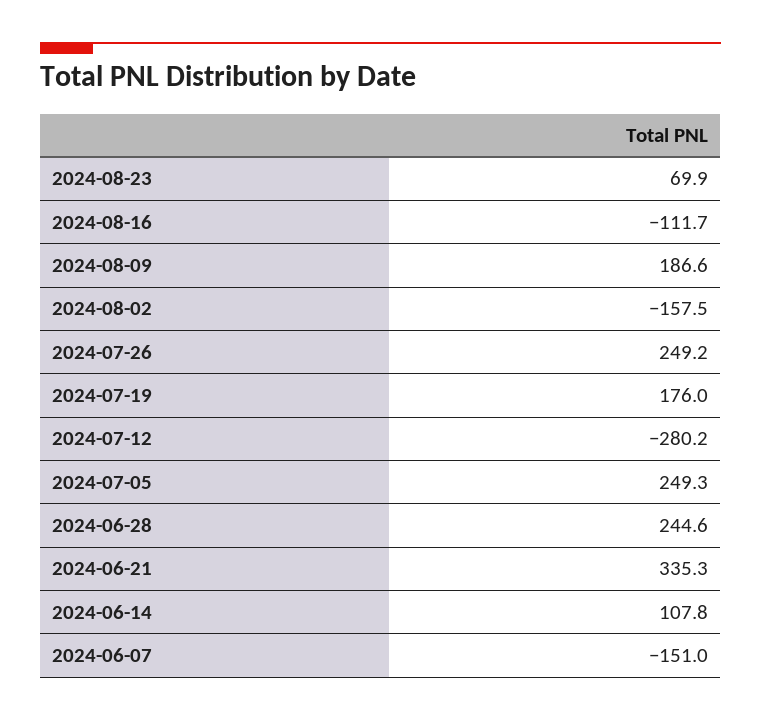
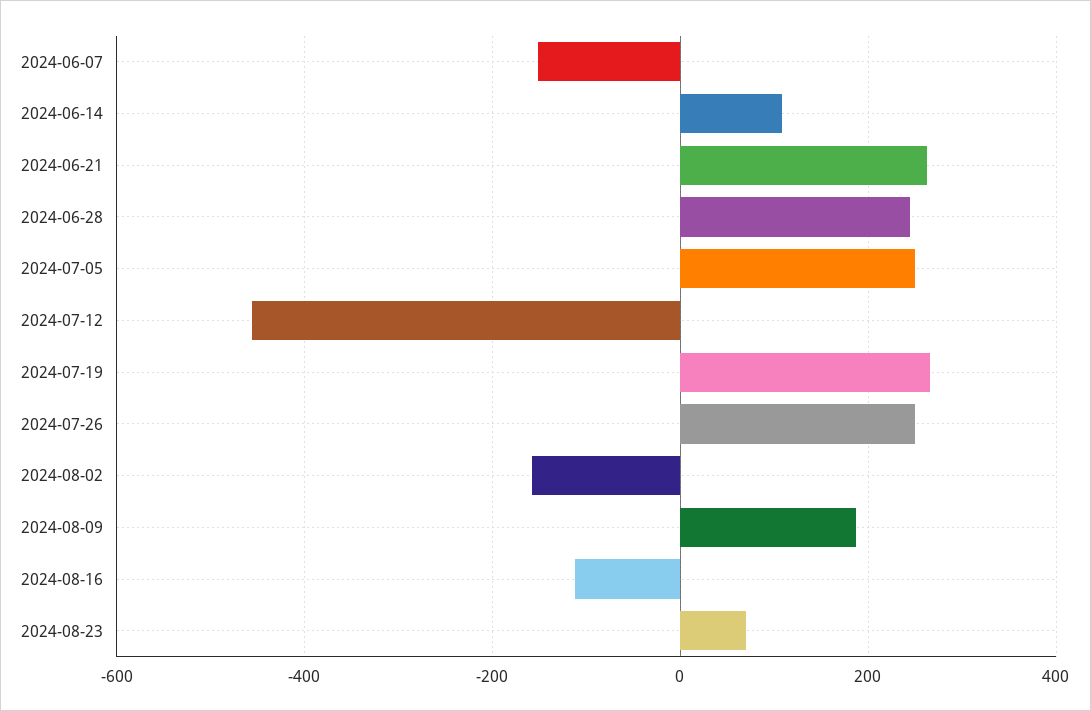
  {
    "2024-08-23": 69.9,
    "2024-08-16": -111.7,
    "2024-08-09": 186.6,
    "2024-08-02": -157.5,
    "2024-07-26": 249.2,
-   "2024-07-19": 176,
+   "2024-07-19": 260,
-   "2024-07-12": -280.2,
+   "2024-07-12": -460,
    "2024-07-05": 249.3,
    "2024-06-28": 244.6,
-   "2024-06-21": 335.3,
+   "2024-06-21": 260,
    "2024-06-14": 107.8,
    "2024-06-07": -151
  }

